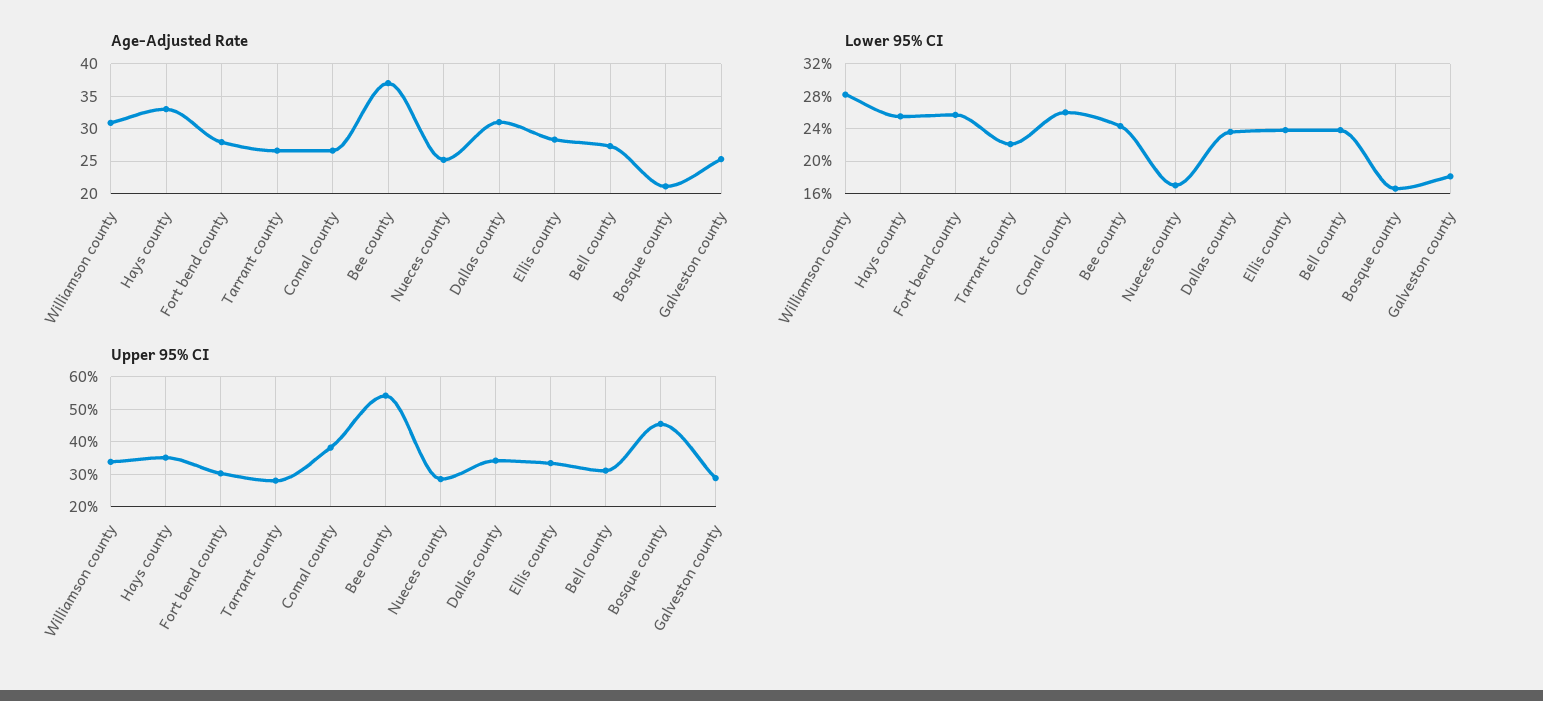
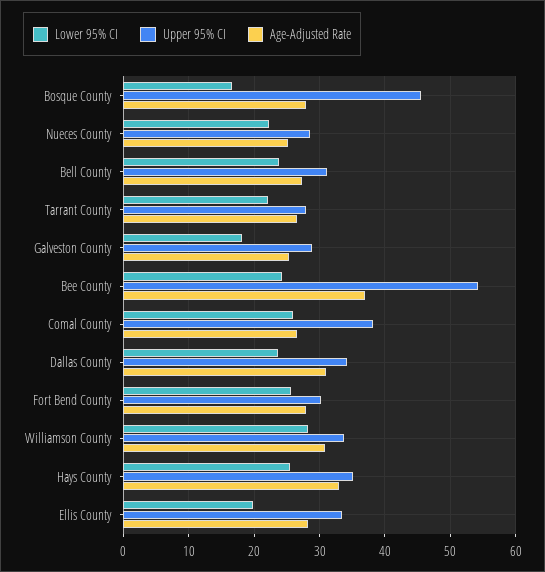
  {
    "Age-Adjusted Rate": {
      "Williamson county": 31,
      "Hays county": 33,
      "Fort bend county": 28,
      "Tarrant county": 27,
      "Comal county": 27,
      "Bee county": 37,
      "Nueces county": 25,
      "Dallas county": 31,
      "Ellis county": 28,
      "Bell county": 27,
-     "Bosque county": 21,
+     "Bosque county": 28,
      "Galveston county": 25
    },
    "Lower 95% CI": {
      "Williamson county": 28,
      "Hays county": 26,
      "Fort bend county": 26,
      "Tarrant county": 22,
      "Comal county": 26,
      "Bee county": 24,
-     "Nueces county": 17,
+     "Nueces county": 22,
      "Dallas county": 24,
-     "Ellis county": 24,
+     "Ellis county": 20,
      "Bell county": 24,
      "Bosque county": 17,
      "Galveston county": 18
    },
    "Upper 95% CI": {
      "Williamson county": 34,
      "Hays county": 35,
      "Fort bend county": 30,
      "Tarrant county": 28,
      "Comal county": 38,
      "Bee county": 54,
      "Nueces county": 29,
      "Dallas county": 34,
      "Ellis county": 33,
      "Bell county": 31,
      "Bosque county": 46,
      "Galveston county": 29
    }
  }

